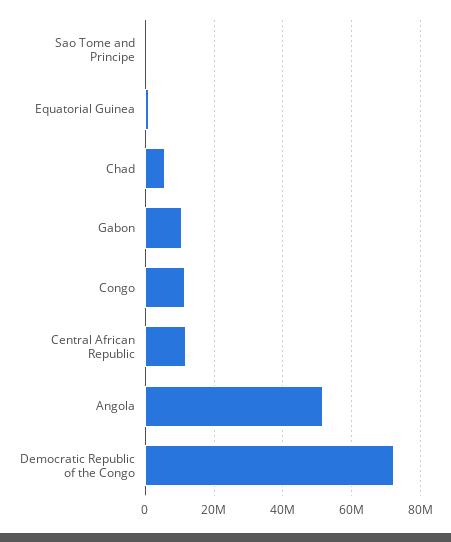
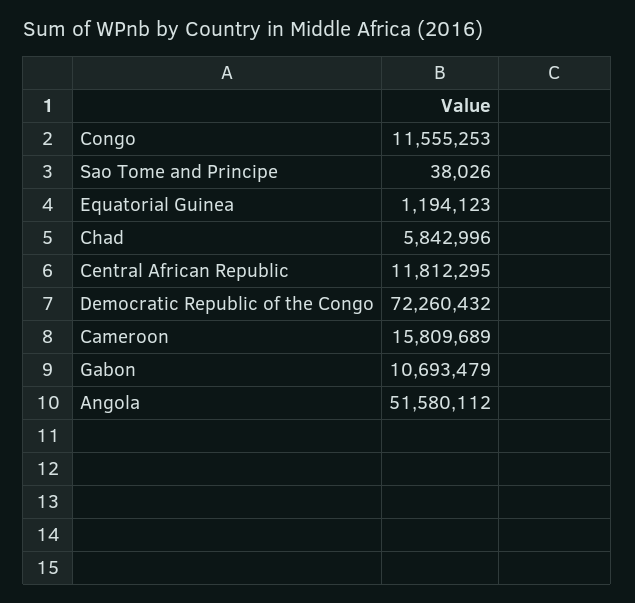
  {
    "Sao Tome and Principe": 38026,
    "Equatorial Guinea": 1194123,
    "Chad": 5842996,
    "Gabon": 10693479,
    "Congo": 11555253,
    "Central African Republic": 11812295,
    "Angola": 51580112,
-   "Democratic Republic of the Congo": 72260432
+   "Democratic Republic of the Congo": 72260432,
+   "Cameroon": 15809689
  }

